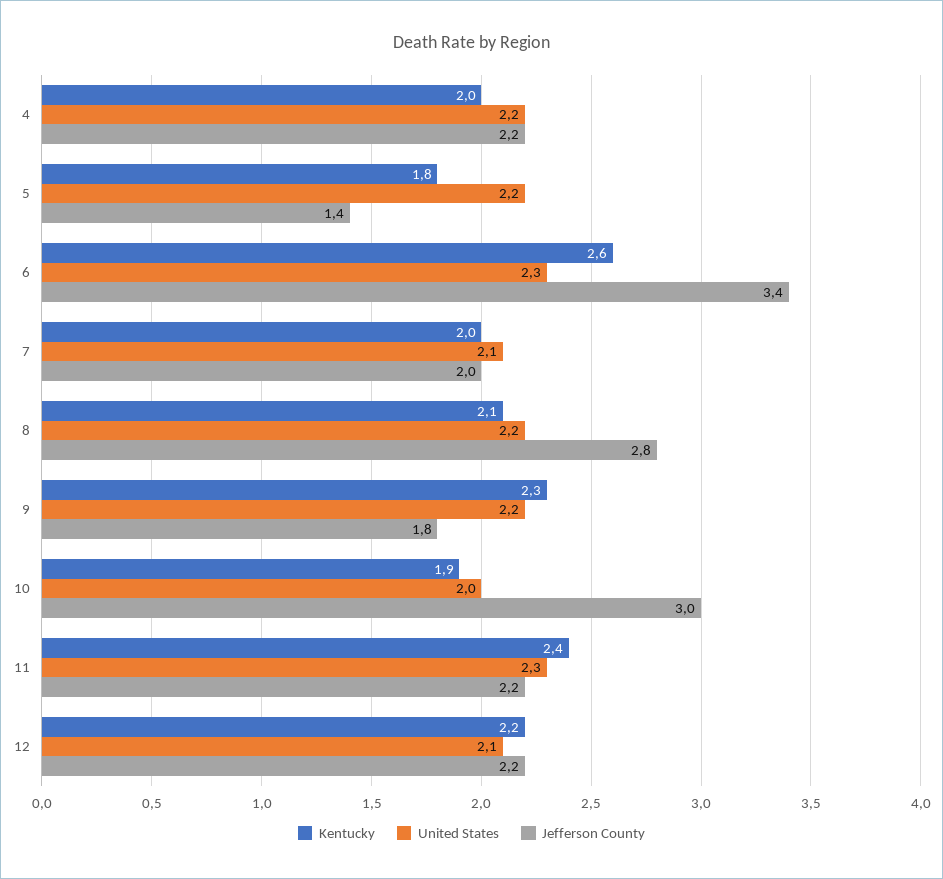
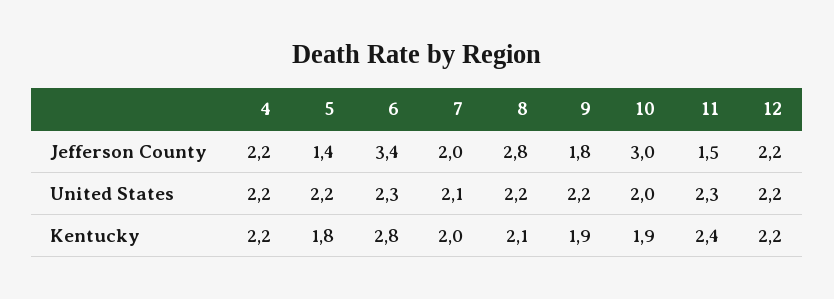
  {
    "Kentucky": {
-     "4": 2,
+     "4": 2.2,
      "5": 1.8,
-     "6": 2.6,
+     "6": 2.8,
      "7": 2,
      "8": 2.1,
-     "9": 2.3,
+     "9": 1.9,
      "10": 1.9,
      "11": 2.4,
      "12": 2.2
    },
    "United States": {
      "4": 2.2,
      "5": 2.2,
      "6": 2.3,
      "7": 2.1,
      "8": 2.2,
      "9": 2.2,
      "10": 2,
      "11": 2.3,
-     "12": 2.1
+     "12": 2.2
    },
    "Jefferson County": {
      "4": 2.2,
      "5": 1.4,
      "6": 3.4,
      "7": 2,
      "8": 2.8,
      "9": 1.8,
      "10": 3,
-     "11": 2.2,
+     "11": 1.5,
      "12": 2.2
    }
  }

